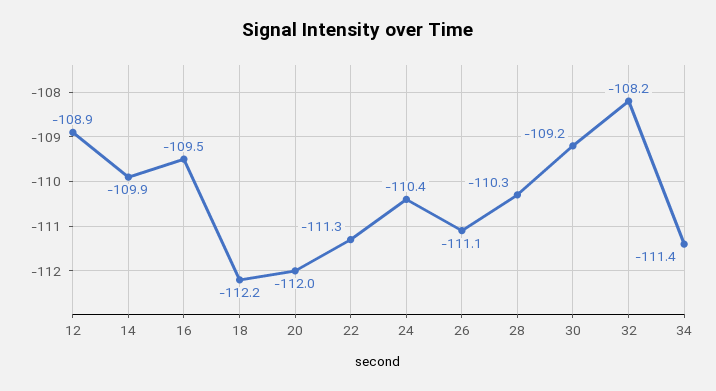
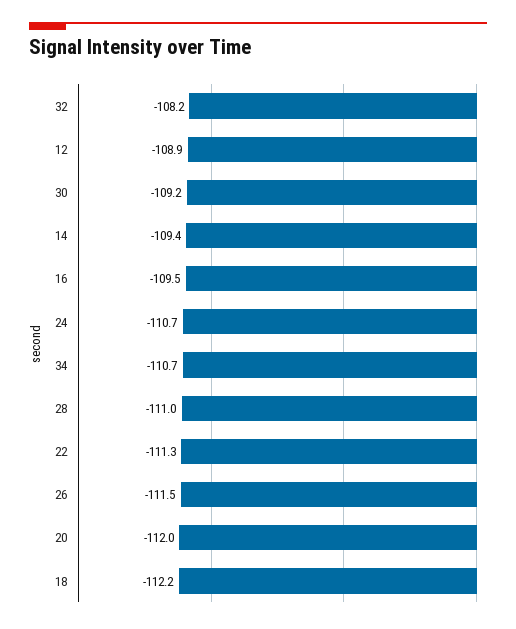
  {
    "12": -108.9,
-   "14": -109.9,
+   "14": -109.4,
    "16": -109.5,
    "18": -112.2,
    "20": -112,
    "22": -111.3,
-   "24": -110.4,
+   "24": -110.7,
-   "26": -111.1,
+   "26": -111.5,
-   "28": -110.3,
+   "28": -111,
    "30": -109.2,
    "32": -108.2,
-   "34": -111.4
+   "34": -110.7
  }

